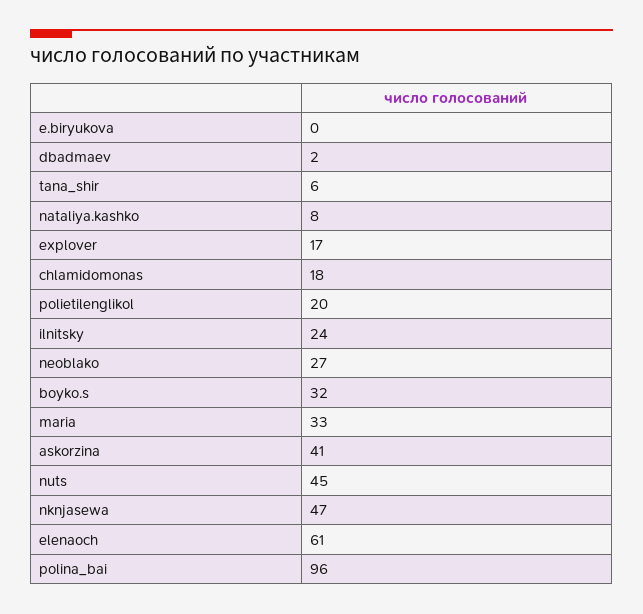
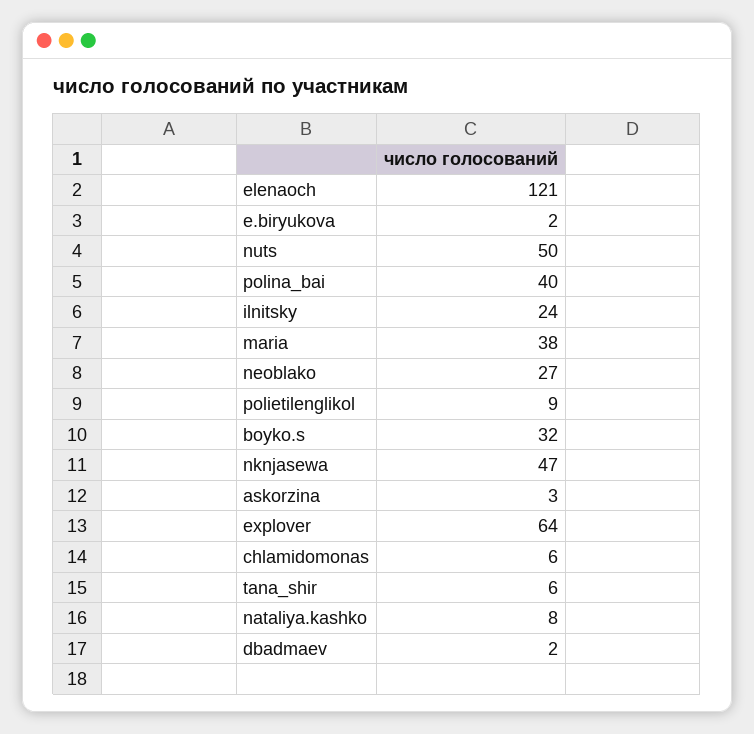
  {
-   "e.biryukova": 0,
+   "e.biryukova": 2,
    "dbadmaev": 2,
    "tana_shir": 6,
    "nataliya.kashko": 8,
-   "explover": 17,
+   "explover": 64,
-   "chlamidomonas": 18,
+   "chlamidomonas": 6,
-   "polietilenglikol": 20,
+   "polietilenglikol": 9,
    "ilnitsky": 24,
    "neoblako": 27,
    "boyko.s": 32,
-   "maria": 33,
+   "maria": 38,
-   "askorzina": 41,
+   "askorzina": 3,
-   "nuts": 45,
+   "nuts": 50,
    "nknjasewa": 47,
-   "elenaoch": 61,
+   "elenaoch": 121,
-   "polina_bai": 96
+   "polina_bai": 40
  }

